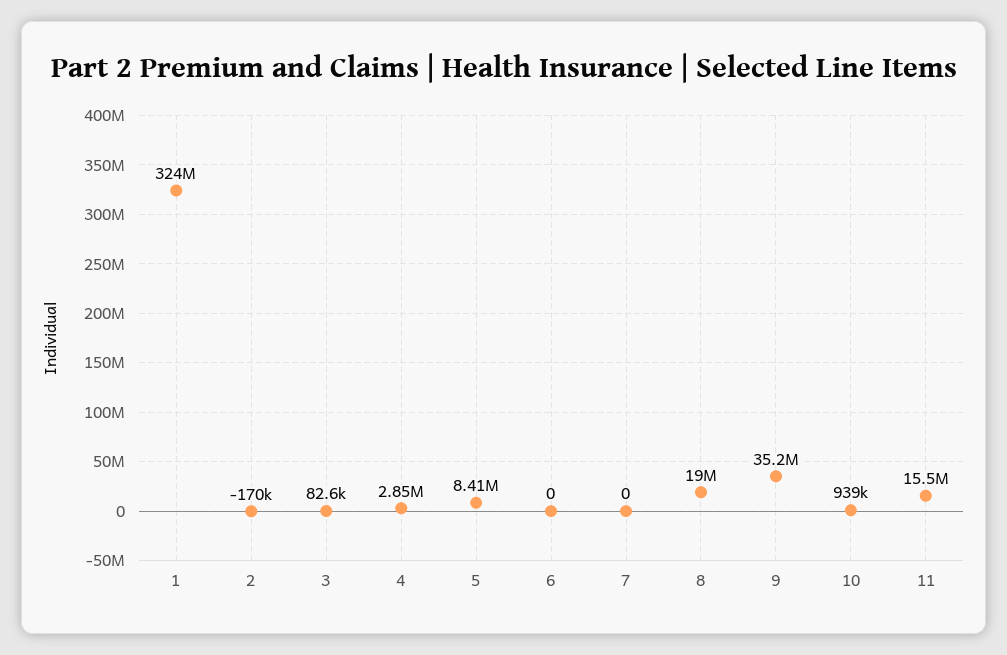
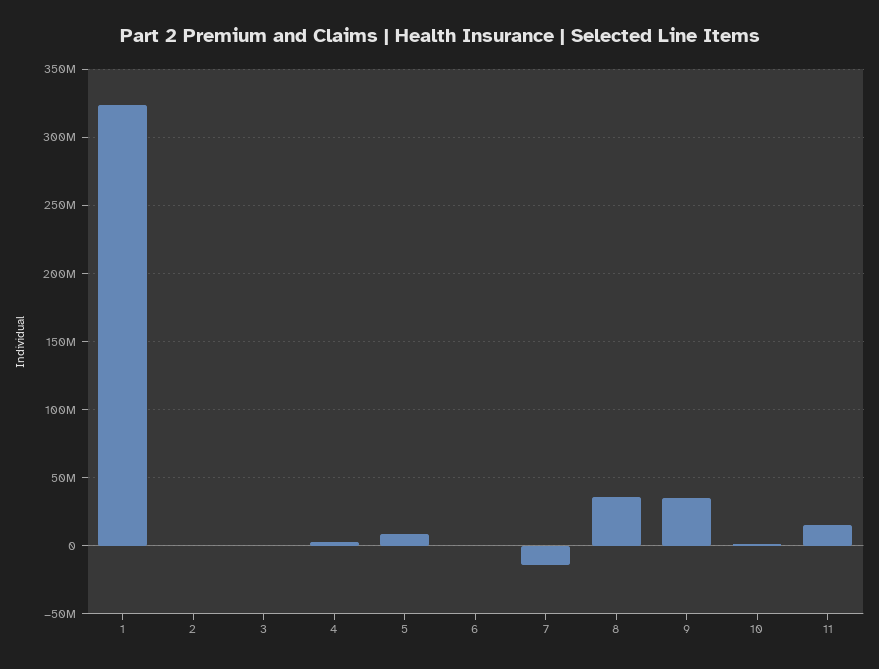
  {
    "1": 324000000,
    "2": -170000,
    "3": 82600,
    "4": 2850000,
    "5": 8410000,
    "6": 0,
-   "7": 0,
+   "7": -15000000,
-   "8": 19000000,
+   "8": 35000000,
    "9": 35200000,
    "10": 939000,
    "11": 15500000
  }

